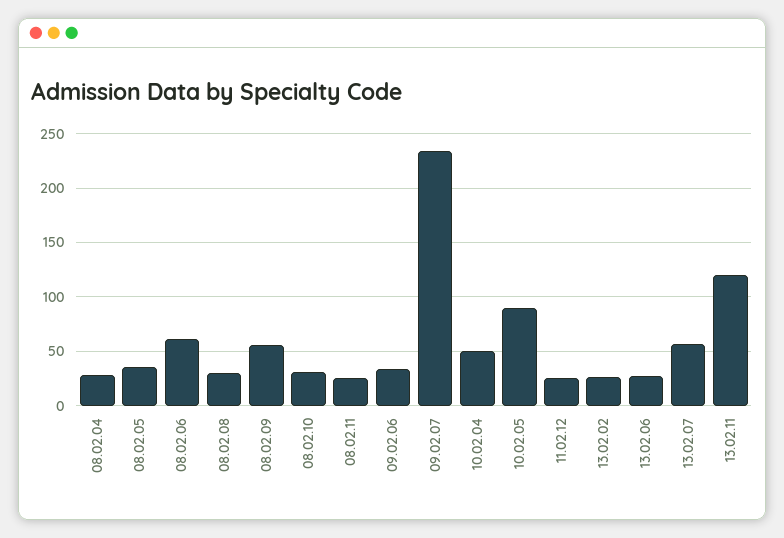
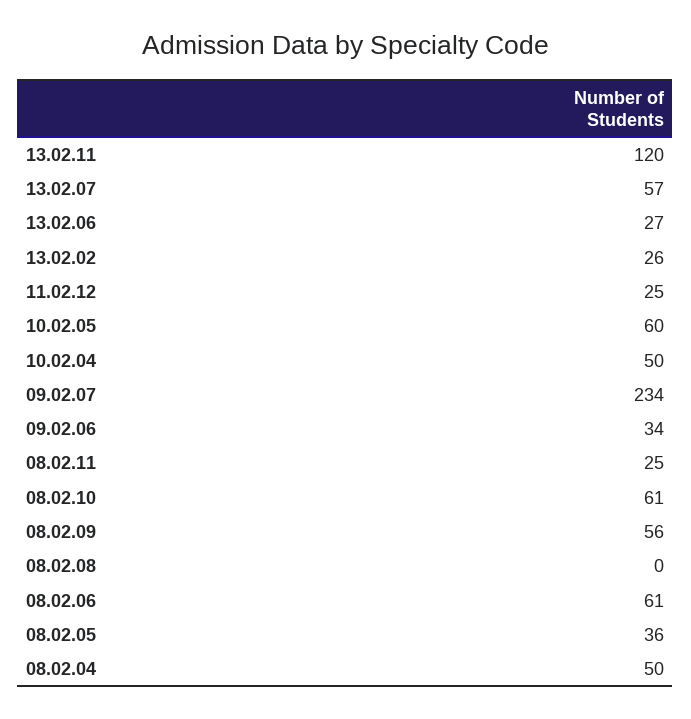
  {
-   "08.02.04": 30,
+   "08.02.04": 50,
    "08.02.05": 36,
    "08.02.06": 61,
-   "08.02.08": 30,
+   "08.02.08": 0,
    "08.02.09": 56,
-   "08.02.10": 30,
+   "08.02.10": 61,
    "08.02.11": 25,
    "09.02.06": 34,
    "09.02.07": 234,
    "10.02.04": 50,
-   "10.02.05": 90,
+   "10.02.05": 60,
    "11.02.12": 25,
    "13.02.02": 26,
    "13.02.06": 27,
    "13.02.07": 57,
    "13.02.11": 120
  }

